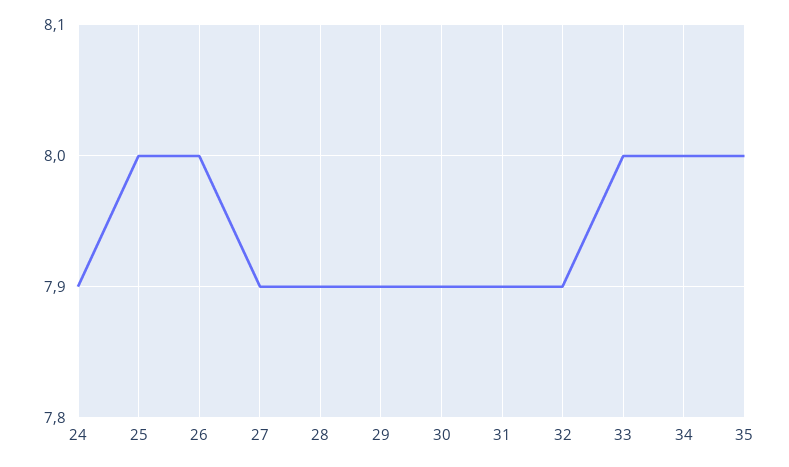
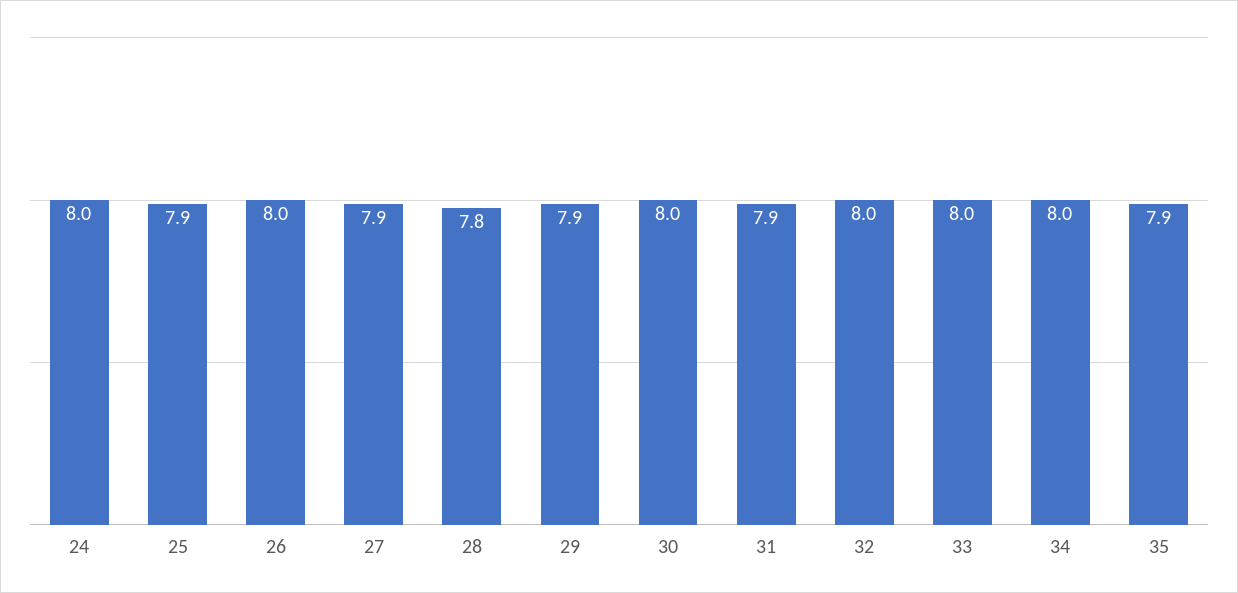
  {
-   "24": 7.9,
+   "24": 8,
-   "25": 8,
+   "25": 7.9,
    "26": 8,
    "27": 7.9,
-   "28": 7.9,
+   "28": 7.8,
    "29": 7.9,
-   "30": 7.9,
+   "30": 8,
    "31": 7.9,
-   "32": 7.9,
+   "32": 8,
    "33": 8,
    "34": 8,
-   "35": 8
+   "35": 7.9
  }

